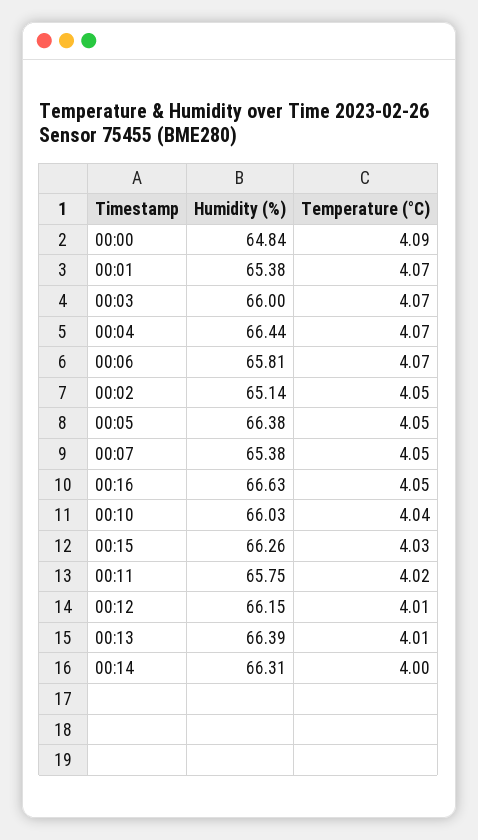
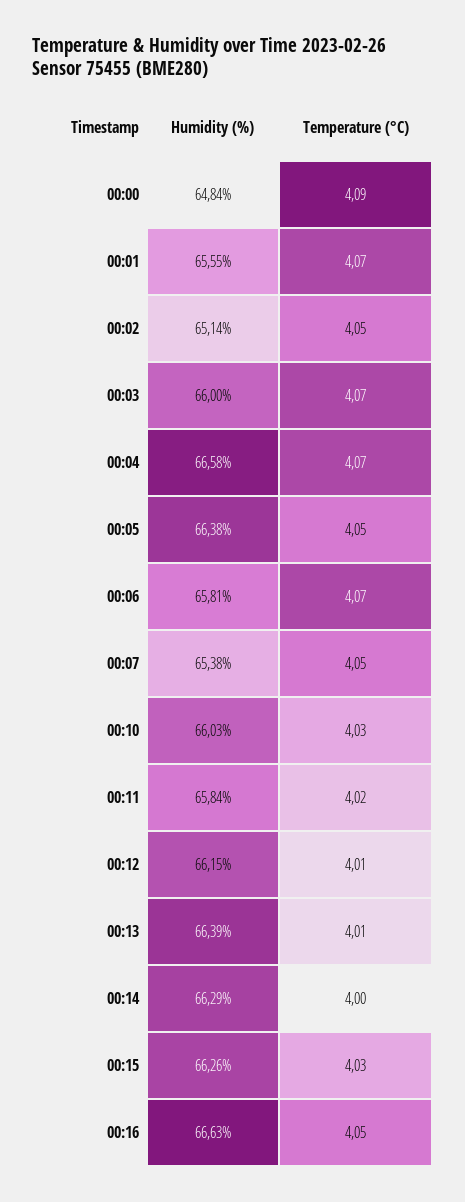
  {
    "Humidity (%)": {
      "00:00": 64.84,
-     "00:01": 65.38,
+     "00:01": 65.55,
      "00:03": 66,
-     "00:04": 66.44,
+     "00:04": 66.58,
      "00:06": 65.81,
      "00:02": 65.14,
      "00:05": 66.38,
      "00:07": 65.38,
      "00:16": 66.63,
      "00:10": 66.03,
      "00:15": 66.26,
-     "00:11": 65.75,
+     "00:11": 65.84,
      "00:12": 66.15,
      "00:13": 66.39,
-     "00:14": 66.31
+     "00:14": 66.29
    },
    "Temperature (°C)": {
      "00:00": 4.09,
      "00:01": 4.07,
      "00:03": 4.07,
      "00:04": 4.07,
      "00:06": 4.07,
      "00:02": 4.05,
      "00:05": 4.05,
      "00:07": 4.05,
      "00:16": 4.05,
-     "00:10": 4.04,
+     "00:10": 4.03,
      "00:15": 4.03,
      "00:11": 4.02,
      "00:12": 4.01,
      "00:13": 4.01,
      "00:14": 4
    }
  }

